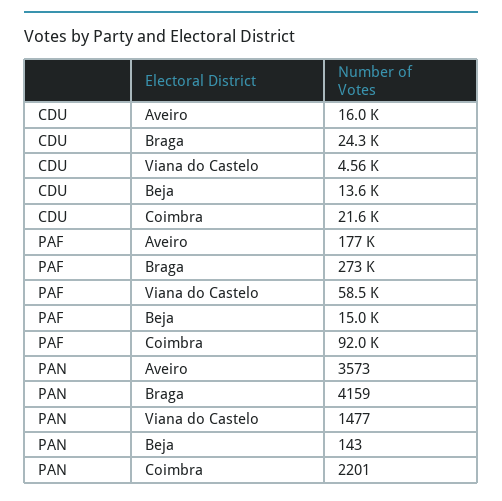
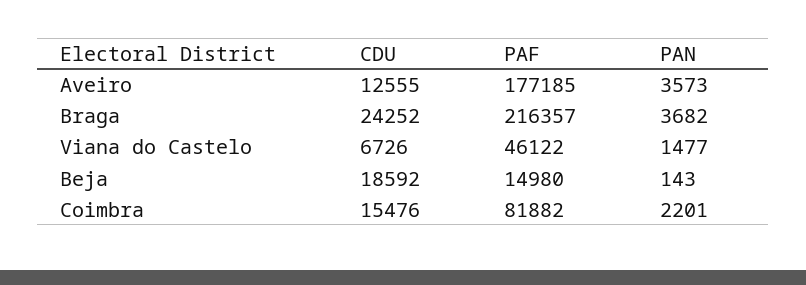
  {
    "CDU": {
-     "Aveiro": 16000,
+     "Aveiro": 12555,
      "Braga": 24252,
-     "Viana do Castelo": 4560,
+     "Viana do Castelo": 6726,
-     "Beja": 13600,
+     "Beja": 18592,
-     "Coimbra": 21600
+     "Coimbra": 15476
    },
    "PAF": {
      "Aveiro": 177185,
-     "Braga": 273000,
+     "Braga": 216357,
-     "Viana do Castelo": 58500,
+     "Viana do Castelo": 46122,
      "Beja": 14980,
-     "Coimbra": 92000
+     "Coimbra": 81882
    },
    "PAN": {
      "Aveiro": 3573,
-     "Braga": 4159,
+     "Braga": 3682,
      "Viana do Castelo": 1477,
      "Beja": 143,
      "Coimbra": 2201
    }
  }

